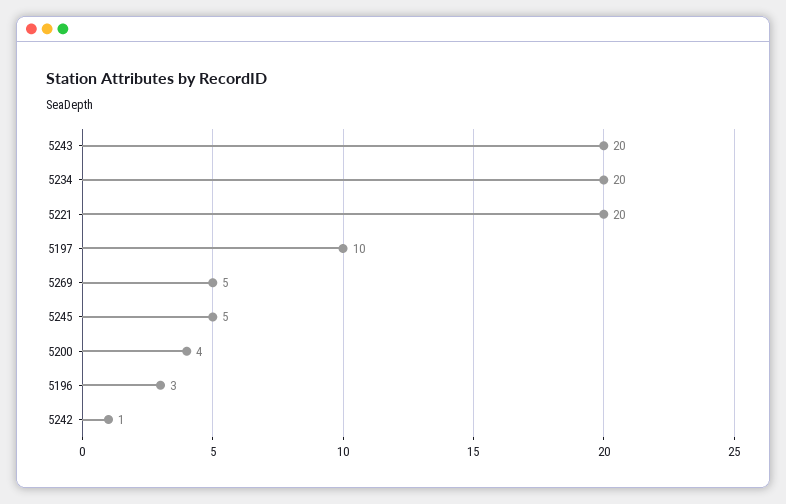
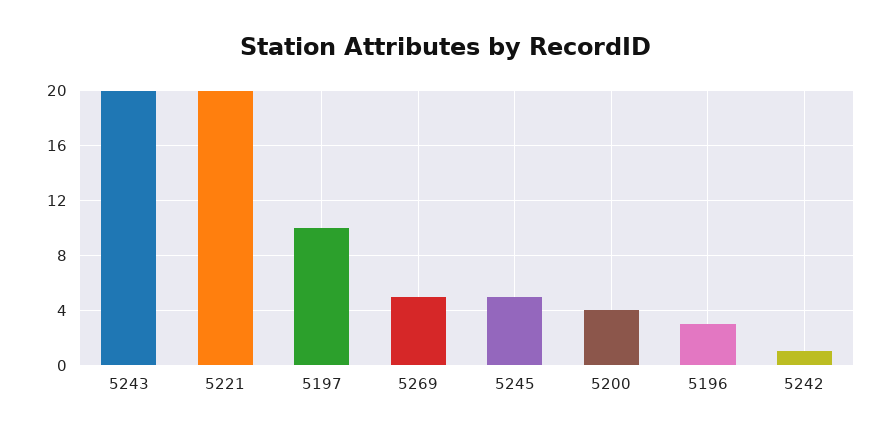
  {
    "5243": 20,
-   "5234": 20,
    "5221": 20,
    "5197": 10,
    "5269": 5,
    "5245": 5,
    "5200": 4,
    "5196": 3,
    "5242": 1
  }

